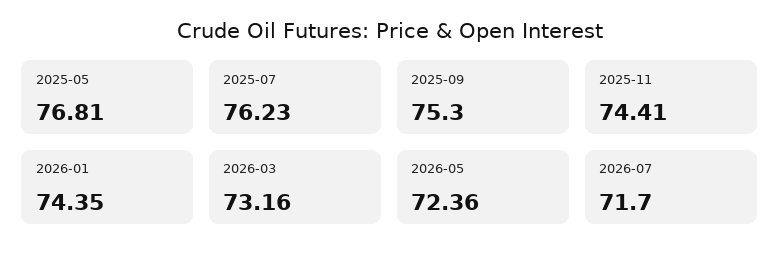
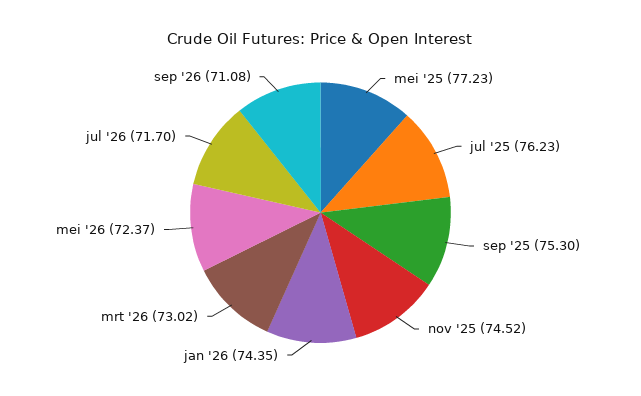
  {
-   "2025-05": 76.81,
+   "2025-05": 77.23,
    "2025-07": 76.23,
    "2025-09": 75.3,
-   "2025-11": 74.41,
+   "2025-11": 74.52,
    "2026-01": 74.35,
-   "2026-03": 73.16,
+   "2026-03": 73.02,
-   "2026-05": 72.36,
+   "2026-05": 72.37,
-   "2026-07": 71.7
+   "2026-07": 71.7,
+   "sep '26": 71.08
  }

